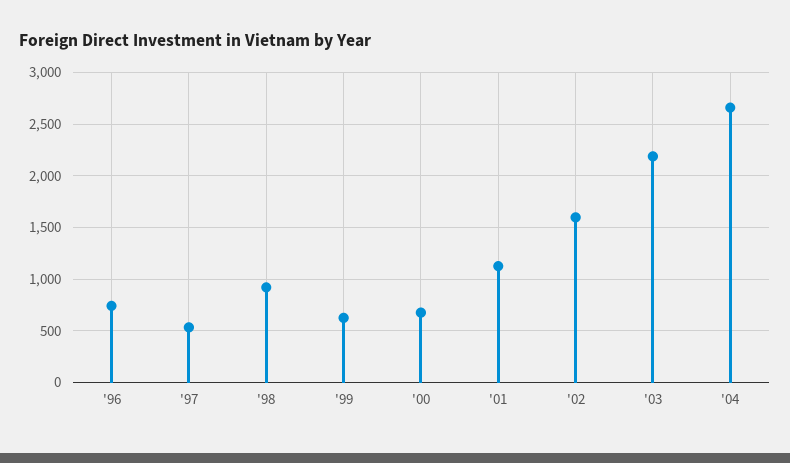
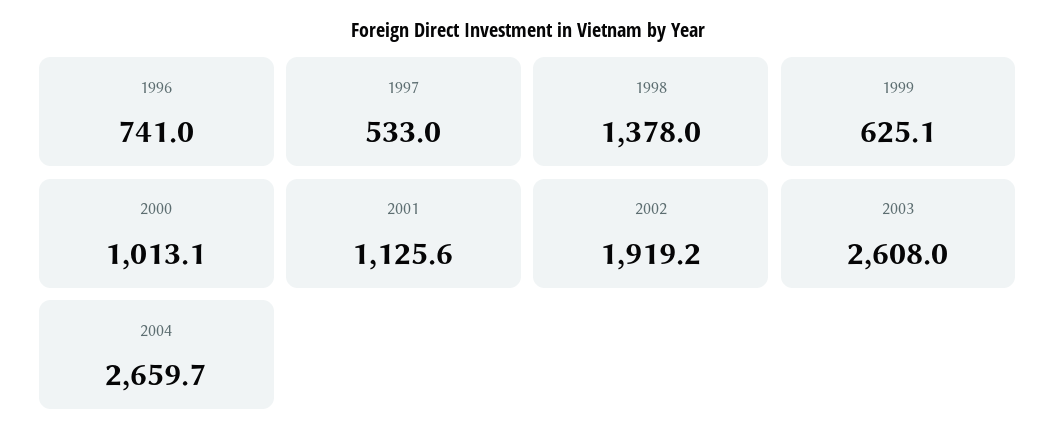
  {
    "'96": 741,
    "'97": 533,
-   "'98": 900,
+   "'98": 1378,
    "'99": 625.1,
-   "'00": 700,
+   "'00": 1013.1,
    "'01": 1125.6,
-   "'02": 1600,
+   "'02": 1919.2,
-   "'03": 2200,
+   "'03": 2608,
    "'04": 2659.7
  }

